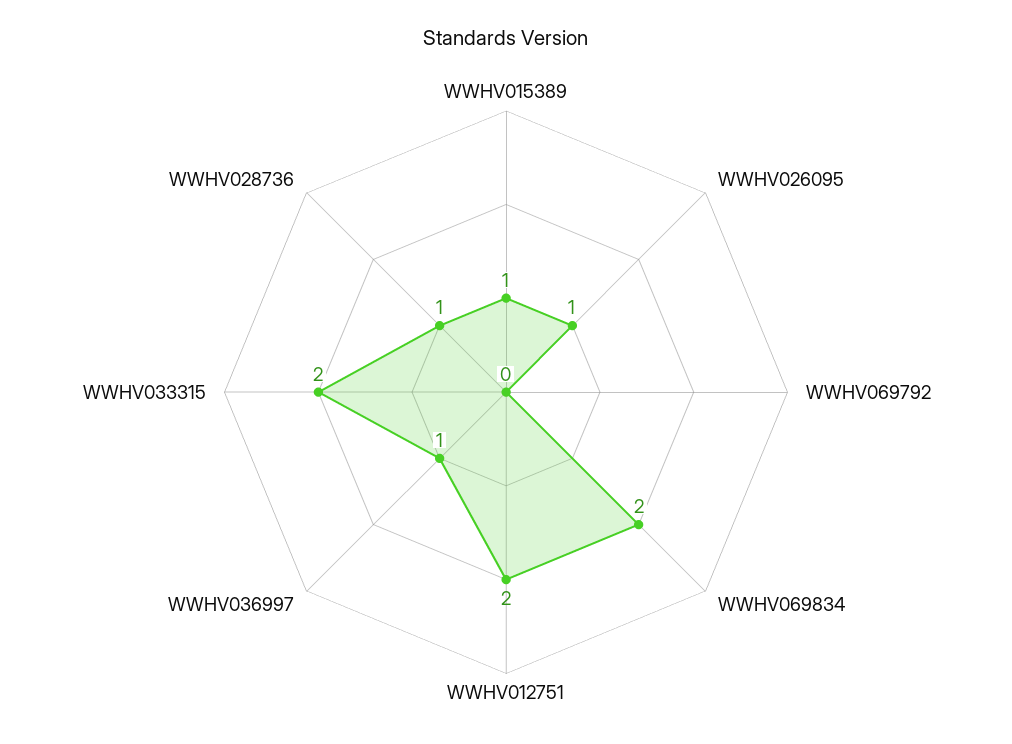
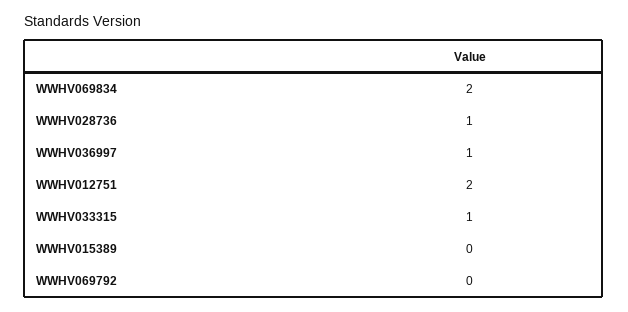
  {
-   "WWHV015389": 1,
+   "WWHV015389": 0,
-   "WWHV026095": 1,
    "WWHV069792": 0,
    "WWHV069834": 2,
    "WWHV012751": 2,
    "WWHV036997": 1,
-   "WWHV033315": 2,
+   "WWHV033315": 1,
    "WWHV028736": 1
  }

